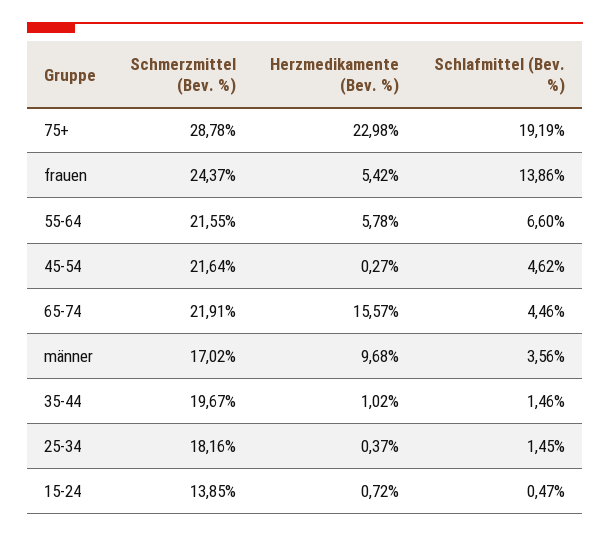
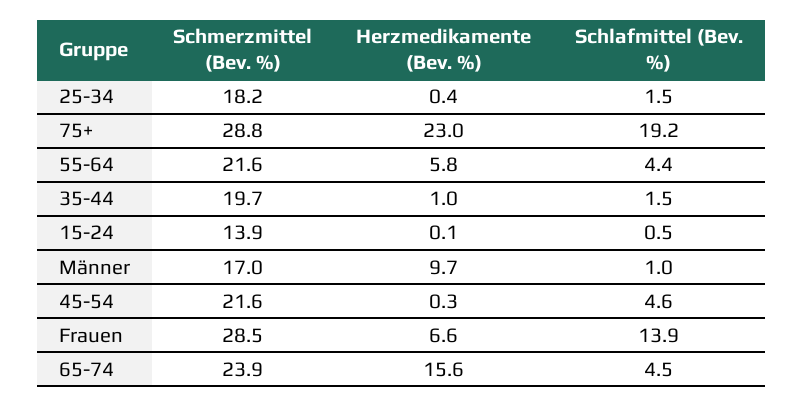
  {
    "Schmerzmittel (Bev. %)": {
      "75+": 28.78,
-     "frauen": 24.37,
+     "frauen": 28.5,
      "55-64": 21.55,
      "45-54": 21.64,
-     "65-74": 21.91,
+     "65-74": 23.9,
      "männer": 17.02,
      "35-44": 19.67,
      "25-34": 18.16,
      "15-24": 13.85
    },
    "Herzmedikamente (Bev. %)": {
      "75+": 22.98,
-     "frauen": 5.42,
+     "frauen": 6.6,
      "55-64": 5.78,
      "45-54": 0.27,
      "65-74": 15.57,
      "männer": 9.68,
      "35-44": 1.02,
      "25-34": 0.37,
-     "15-24": 0.72
+     "15-24": 0.1
    },
    "Schlafmittel (Bev. %)": {
      "75+": 19.19,
      "frauen": 13.86,
-     "55-64": 6.6,
+     "55-64": 4.4,
      "45-54": 4.62,
      "65-74": 4.46,
-     "männer": 3.56,
+     "männer": 1,
      "35-44": 1.46,
      "25-34": 1.45,
      "15-24": 0.47
    }
  }

